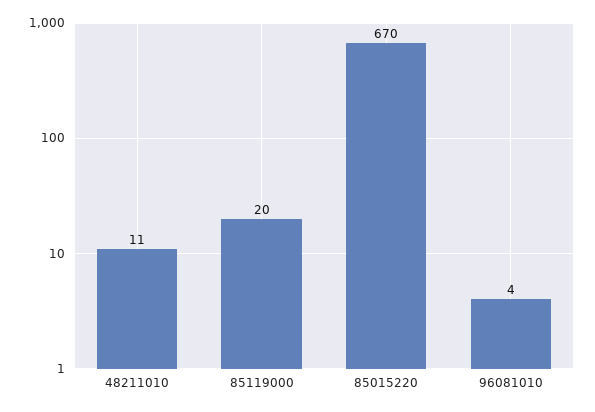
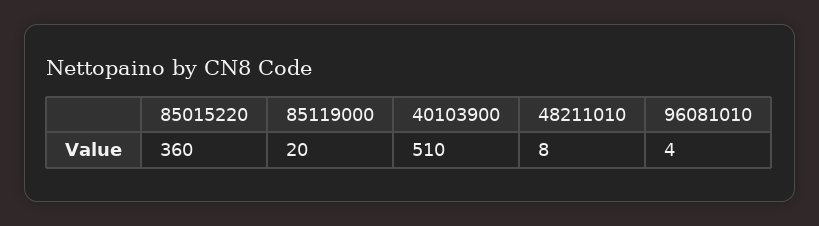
  {
-   "48211010": 11,
+   "48211010": 8,
    "85119000": 20,
-   "85015220": 670,
+   "85015220": 360,
-   "96081010": 4
+   "96081010": 4,
+   "40103900": 510
  }

